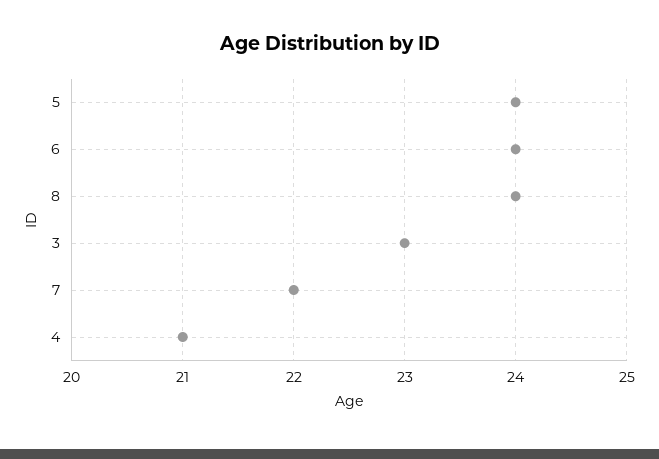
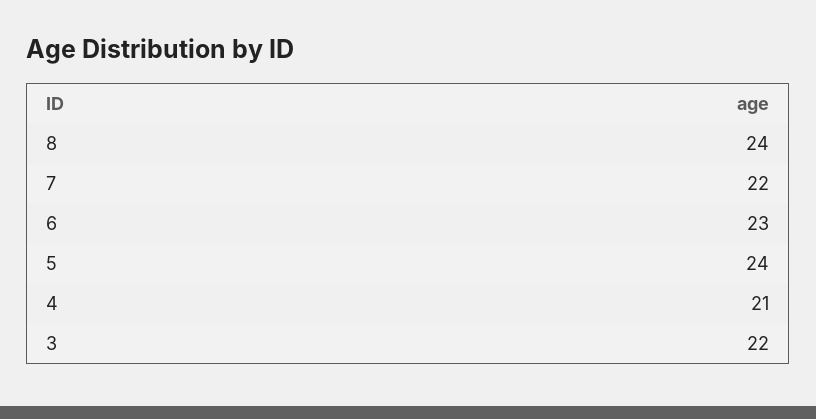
  {
    "5": 24,
-   "6": 24,
+   "6": 23,
    "8": 24,
-   "3": 23,
+   "3": 22,
    "7": 22,
    "4": 21
  }

